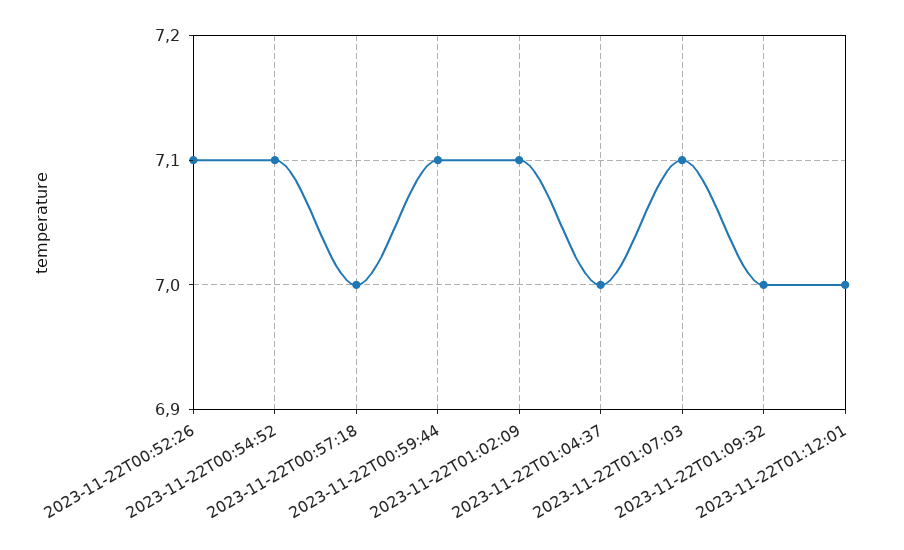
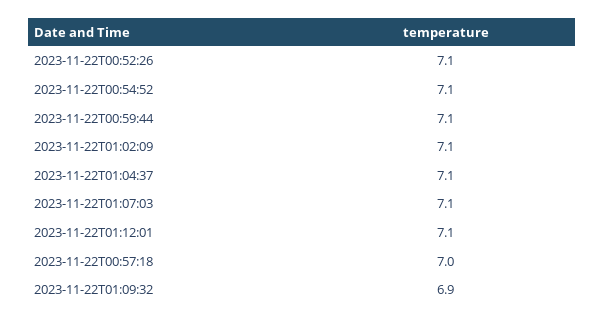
  {
    "2023-11-22T00:52:26": 7.1,
    "2023-11-22T00:54:52": 7.1,
    "2023-11-22T00:57:18": 7,
    "2023-11-22T00:59:44": 7.1,
    "2023-11-22T01:02:09": 7.1,
-   "2023-11-22T01:04:37": 7,
+   "2023-11-22T01:04:37": 7.1,
    "2023-11-22T01:07:03": 7.1,
-   "2023-11-22T01:09:32": 7,
+   "2023-11-22T01:09:32": 6.9,
-   "2023-11-22T01:12:01": 7
+   "2023-11-22T01:12:01": 7.1
  }

